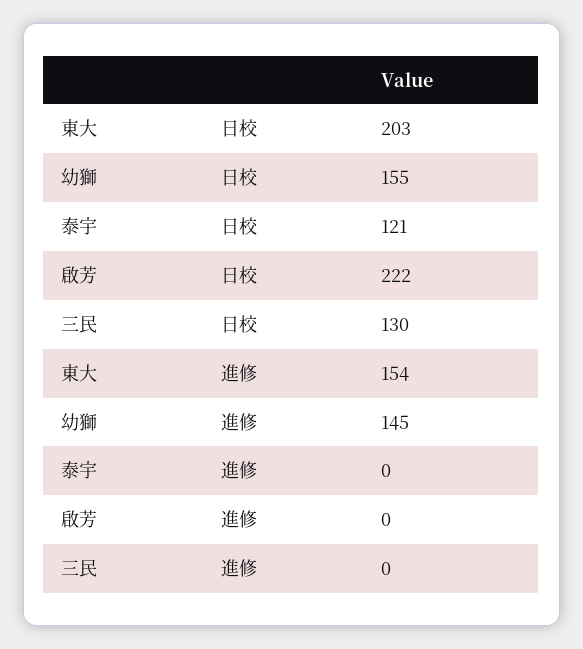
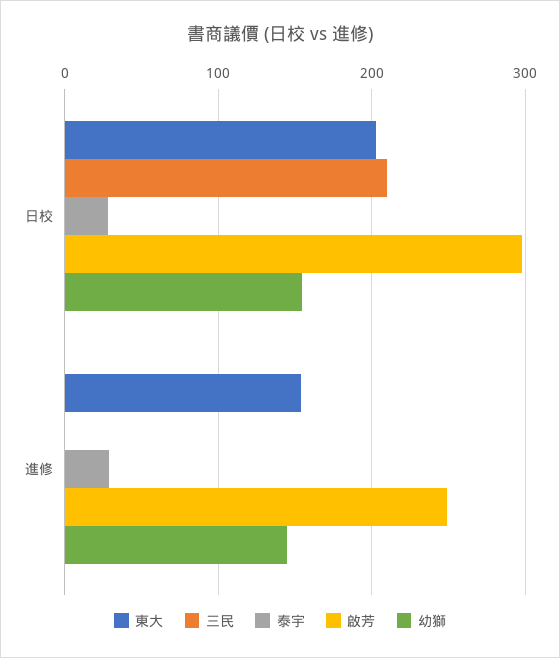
  {
    "東大": {
      "日校": 203,
      "進修": 154
    },
    "幼獅": {
      "日校": 155,
      "進修": 145
    },
    "泰宇": {
-     "日校": 121,
+     "日校": 30,
-     "進修": 0
+     "進修": 30
    },
    "啟芳": {
-     "日校": 222,
+     "日校": 300,
-     "進修": 0
+     "進修": 250
    },
    "三民": {
-     "日校": 130,
+     "日校": 210,
      "進修": 0
    }
  }

